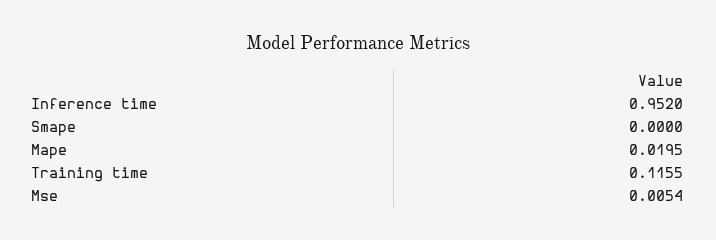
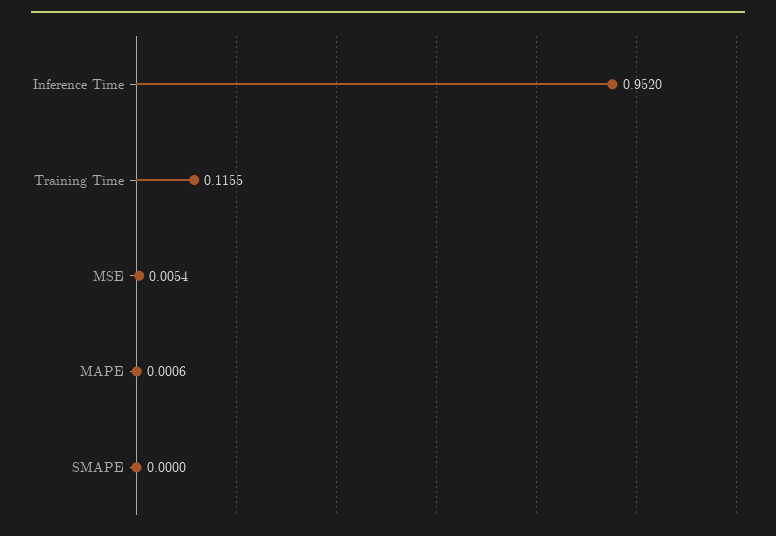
  {
    "Inference time": 0.952,
    "Smape": 0,
-   "Mape": 0.0195,
+   "Mape": 0.0006,
    "Training time": 0.1155,
    "Mse": 0.0054
  }

